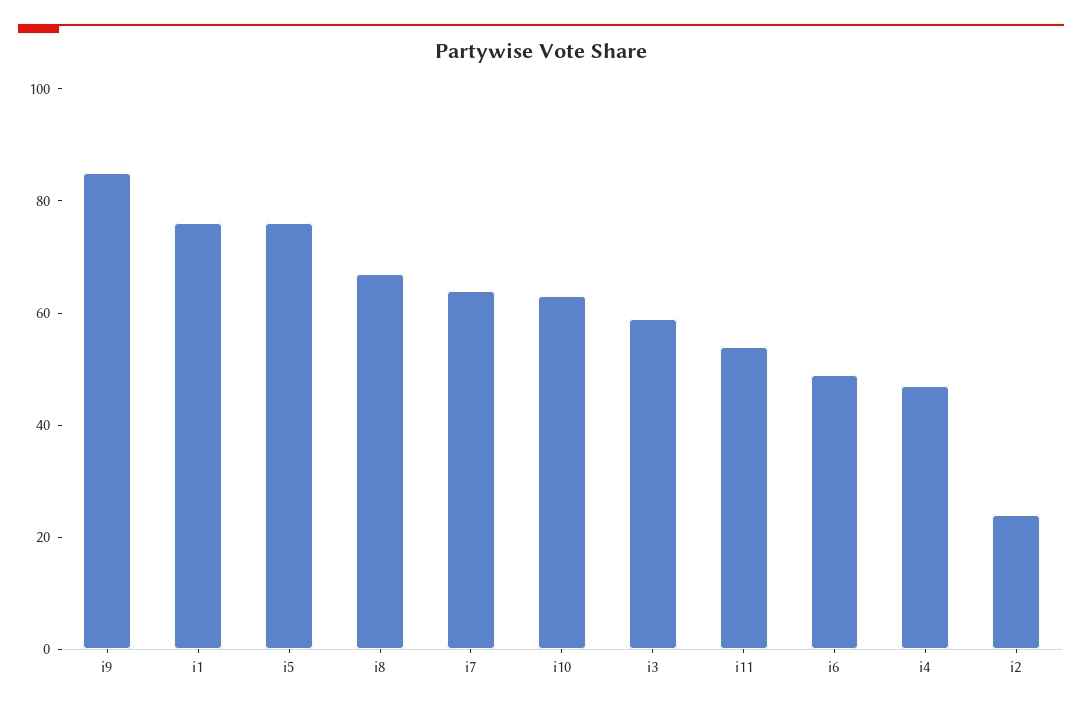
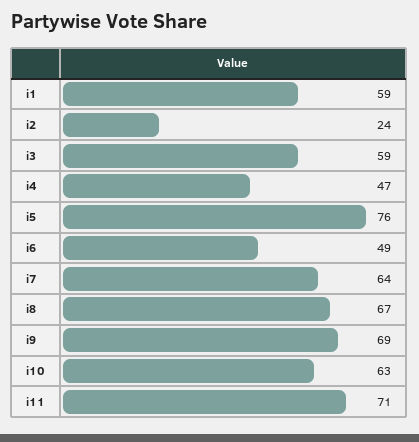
  {
-   "i9": 85,
+   "i9": 69,
-   "i1": 75,
+   "i1": 59,
    "i5": 76,
    "i8": 67,
    "i7": 64,
    "i10": 63,
    "i3": 59,
-   "i11": 55,
+   "i11": 71,
    "i6": 49,
    "i4": 47,
    "i2": 24
  }

